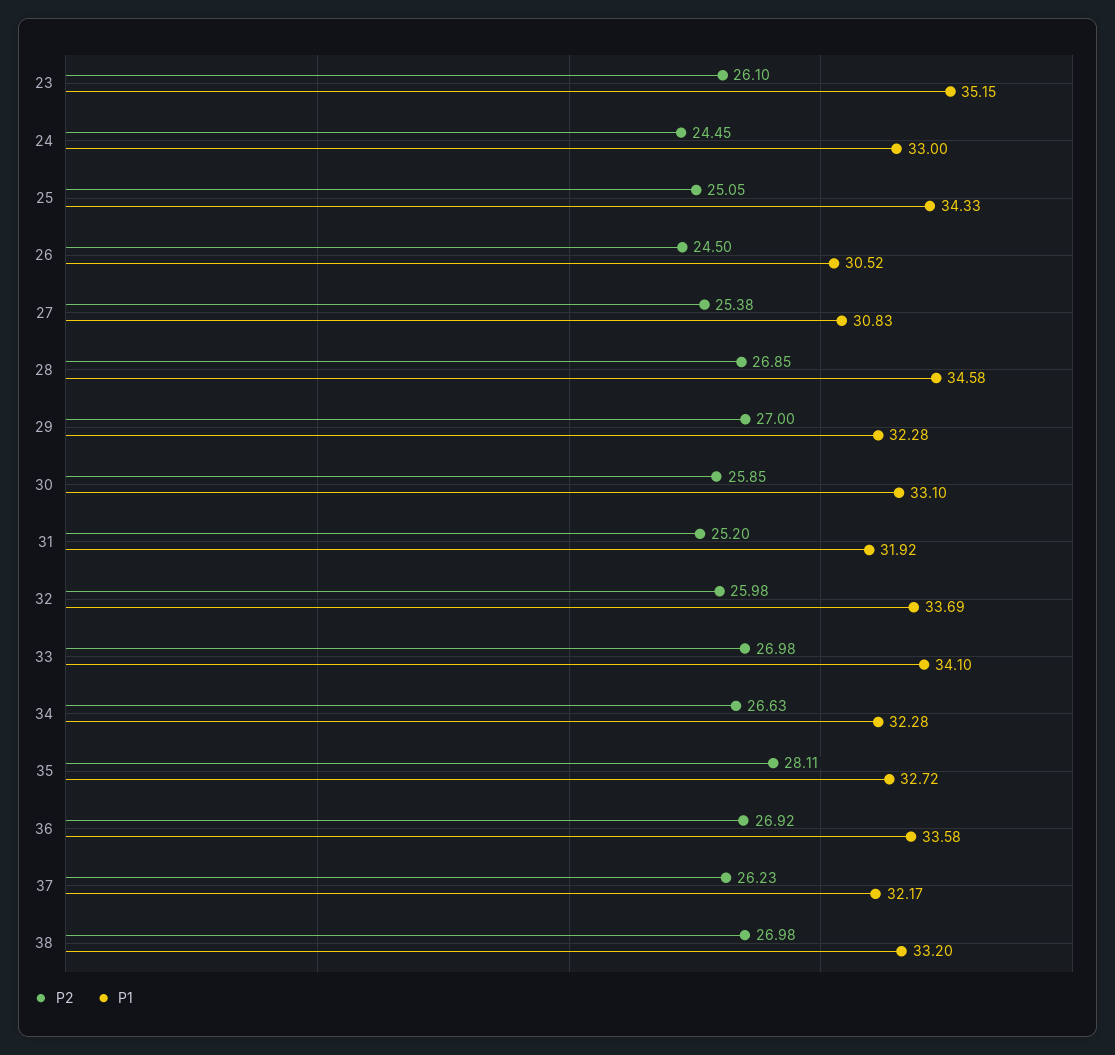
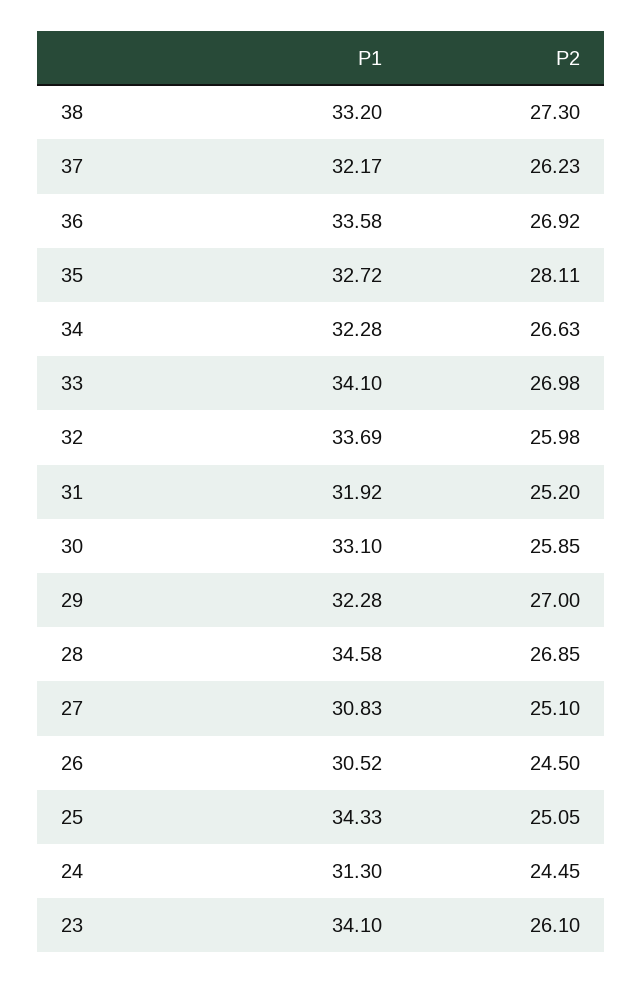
  {
    "P2": {
      "23": 26.1,
      "24": 24.45,
      "25": 25.05,
      "26": 24.5,
-     "27": 25.38,
+     "27": 25.1,
      "28": 26.85,
      "29": 27,
      "30": 25.85,
      "31": 25.2,
      "32": 25.98,
      "33": 26.98,
      "34": 26.63,
      "35": 28.11,
      "36": 26.92,
      "37": 26.23,
-     "38": 26.98
+     "38": 27.3
    },
    "P1": {
-     "23": 35.15,
+     "23": 34.1,
-     "24": 33,
+     "24": 31.3,
      "25": 34.33,
      "26": 30.52,
      "27": 30.83,
      "28": 34.58,
      "29": 32.28,
      "30": 33.1,
      "31": 31.92,
      "32": 33.69,
      "33": 34.1,
      "34": 32.28,
      "35": 32.72,
      "36": 33.58,
      "37": 32.17,
      "38": 33.2
    }
  }

